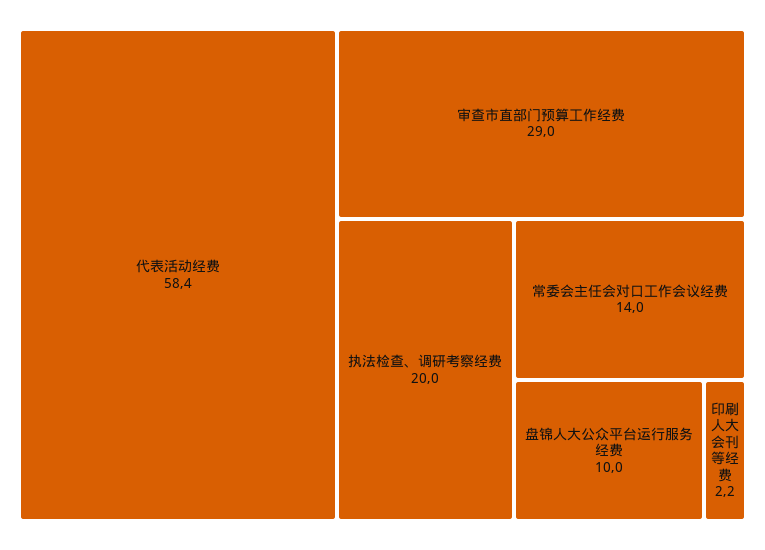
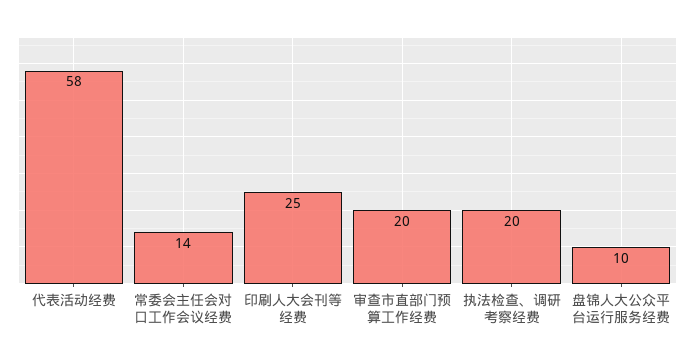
  {
    "代表活动经费": 58.4,
-   "审查市直部门预算工作经费": 29,
+   "审查市直部门预算工作经费": 20,
    "执法检查、调研考察经费": 20,
    "常委会主任会对口工作会议经费": 14,
    "盘锦人大公众平台运行服务经费": 10,
-   "印刷人大会刊等经费": 2.2
+   "印刷人大会刊等经费": 25
  }

